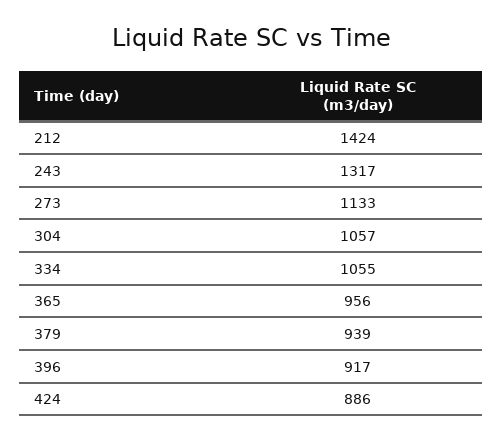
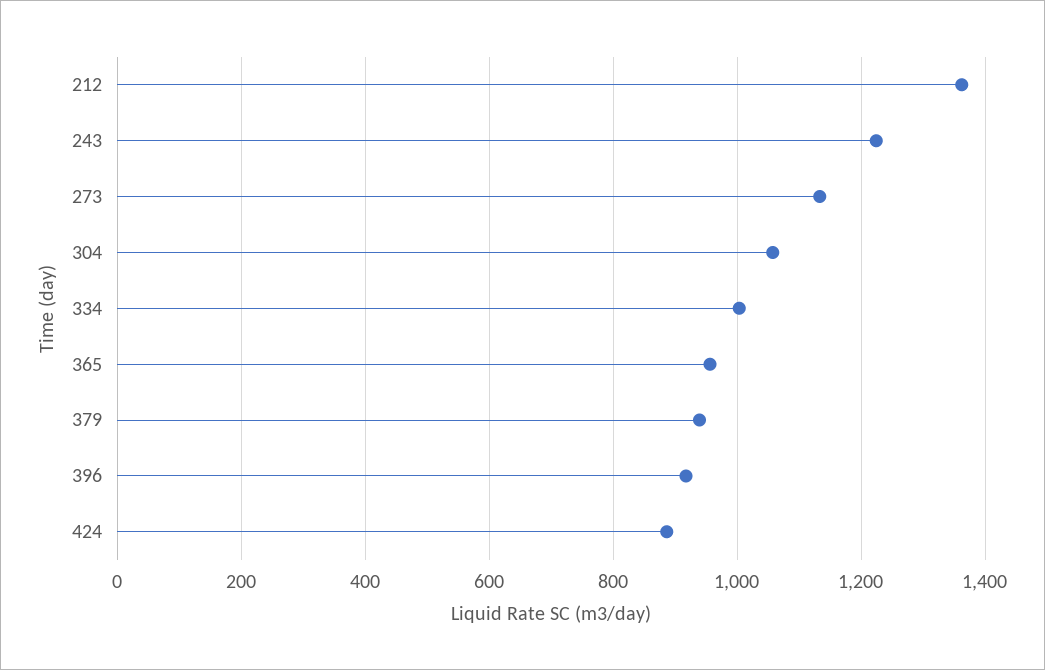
  {
-   "212": 1424,
+   "212": 1360,
-   "243": 1317,
+   "243": 1220,
    "273": 1133,
    "304": 1057,
-   "334": 1055,
+   "334": 1000,
    "365": 956,
    "379": 939,
    "396": 917,
    "424": 886
  }

